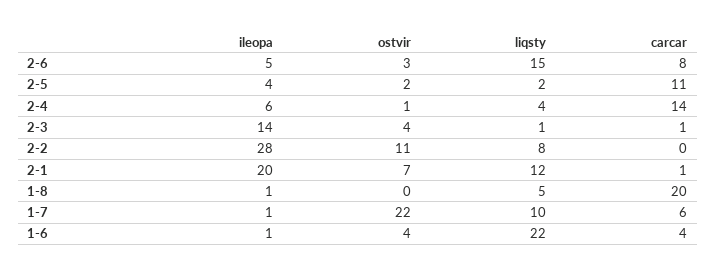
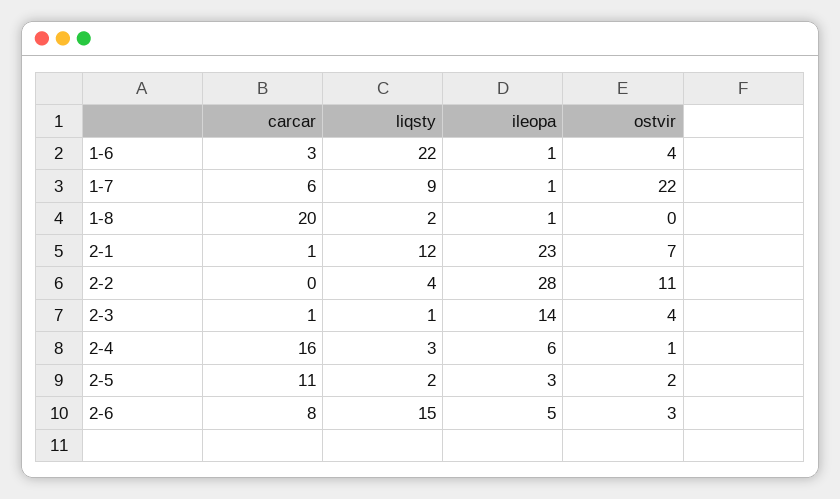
  {
    "ileopa": {
      "2-6": 5,
-     "2-5": 4,
+     "2-5": 3,
      "2-4": 6,
      "2-3": 14,
      "2-2": 28,
-     "2-1": 20,
+     "2-1": 23,
      "1-8": 1,
      "1-7": 1,
      "1-6": 1
    },
    "ostvir": {
      "2-6": 3,
      "2-5": 2,
      "2-4": 1,
      "2-3": 4,
      "2-2": 11,
      "2-1": 7,
      "1-8": 0,
      "1-7": 22,
      "1-6": 4
    },
    "liqsty": {
      "2-6": 15,
      "2-5": 2,
-     "2-4": 4,
+     "2-4": 3,
      "2-3": 1,
-     "2-2": 8,
+     "2-2": 4,
      "2-1": 12,
-     "1-8": 5,
+     "1-8": 2,
-     "1-7": 10,
+     "1-7": 9,
      "1-6": 22
    },
    "carcar": {
      "2-6": 8,
      "2-5": 11,
-     "2-4": 14,
+     "2-4": 16,
      "2-3": 1,
      "2-2": 0,
      "2-1": 1,
      "1-8": 20,
      "1-7": 6,
-     "1-6": 4
+     "1-6": 3
    }
  }

